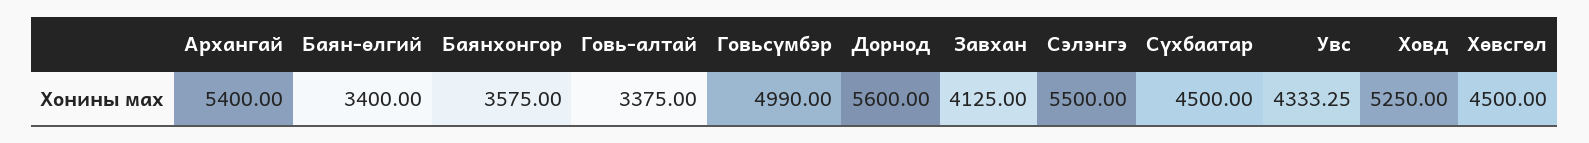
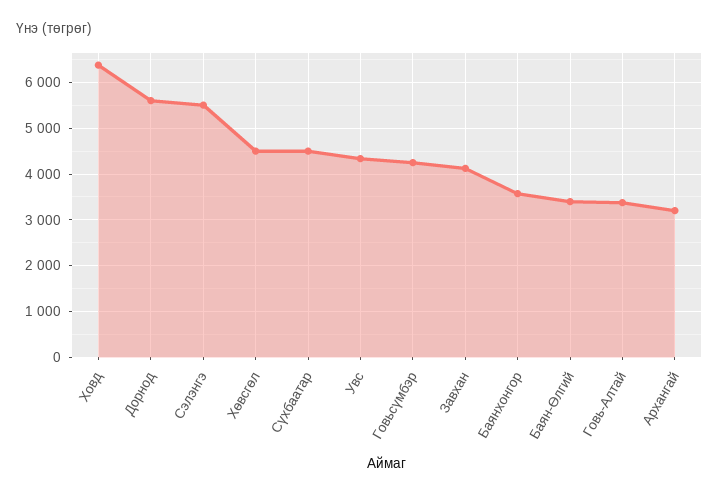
  {
-   "Архангай": 5400,
+   "Архангай": 3200,
    "Баян-өлгий": 3400,
    "Баянхонгор": 3575,
    "Говь-алтай": 3375,
-   "Говьсүмбэр": 4990,
+   "Говьсүмбэр": 4200,
    "Дорнод": 5600,
    "Завхан": 4125,
    "Сэлэнгэ": 5500,
    "Сүхбаатар": 4500,
    "Увс": 4333.25,
-   "Ховд": 5250,
+   "Ховд": 6400,
    "Хөвсгөл": 4500
  }

